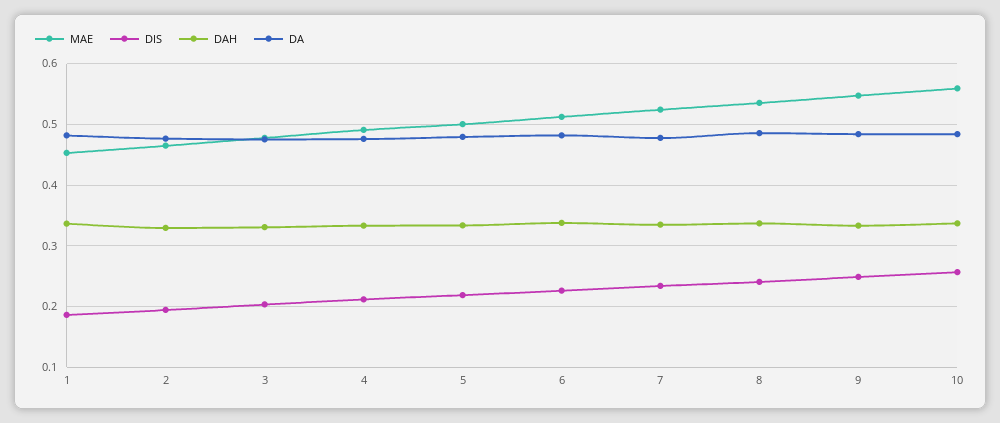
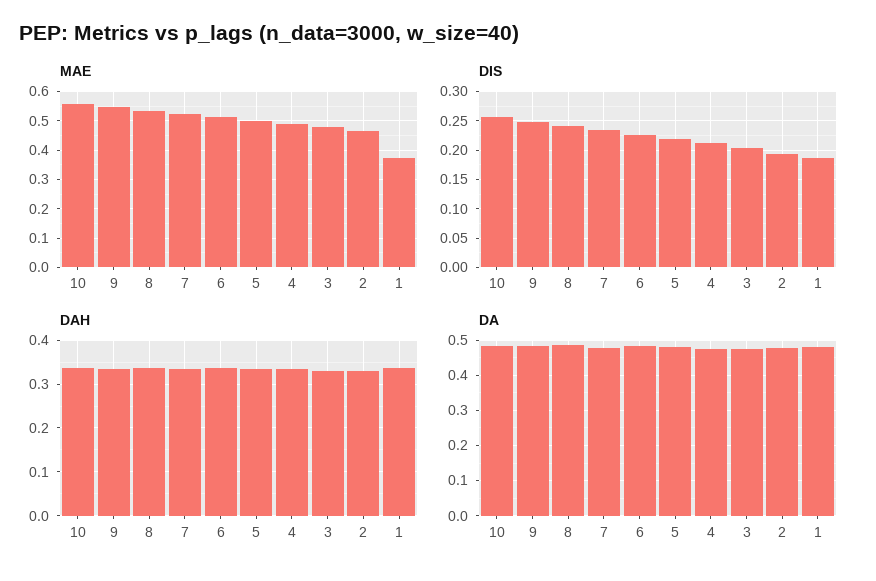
  {
    "MAE": {
-     "1": 0.45,
+     "1": 0.375,
      "2": 0.46,
      "3": 0.48,
      "4": 0.49,
      "5": 0.5,
      "6": 0.51,
      "7": 0.52,
      "8": 0.54,
      "9": 0.55,
      "10": 0.56
    },
    "DIS": {
      "1": 0.19,
      "2": 0.19,
      "3": 0.2,
      "4": 0.21,
      "5": 0.22,
      "6": 0.23,
      "7": 0.23,
      "8": 0.24,
      "9": 0.25,
      "10": 0.26
    },
    "DAH": {
      "1": 0.34,
      "2": 0.33,
      "3": 0.33,
      "4": 0.33,
      "5": 0.33,
      "6": 0.34,
      "7": 0.33,
      "8": 0.34,
      "9": 0.33,
      "10": 0.34
    },
    "DA": {
      "1": 0.48,
      "2": 0.48,
      "3": 0.48,
      "4": 0.48,
      "5": 0.48,
      "6": 0.48,
      "7": 0.48,
      "8": 0.49,
      "9": 0.48,
      "10": 0.48
    }
  }

